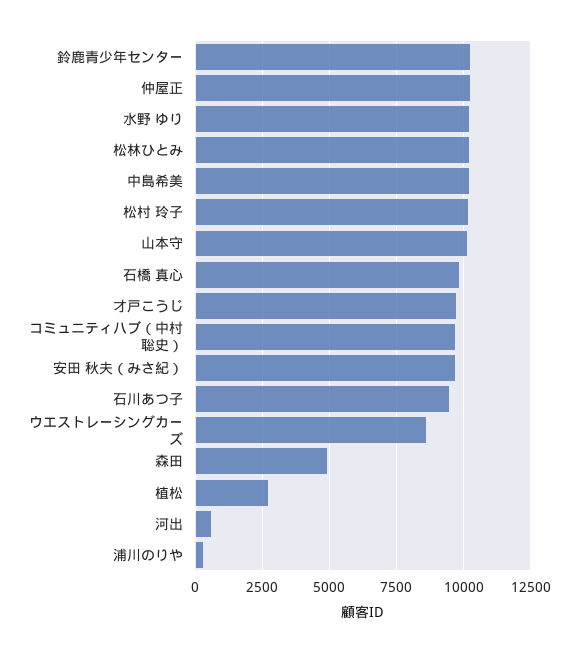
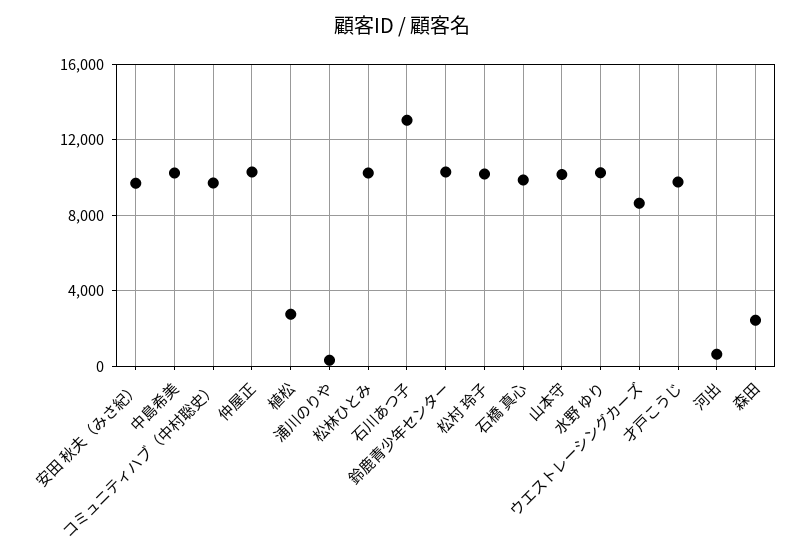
  {
    "鈴鹿青少年センター": 10250,
    "仲屋正": 10250,
    "水野 ゆり": 10250,
    "松林ひとみ": 10250,
    "中島希美": 10250,
    "松村 玲子": 10250,
    "山本守": 10250,
    "石橋 真心": 9750,
    "才戸こうじ": 9750,
    "コミュニティハブ（中村聡史）": 9750,
    "安田 秋夫（みさ紀）": 9750,
-   "石川あつ子": 9500,
+   "石川あつ子": 13000,
    "ウエストレーシングカーズ": 8750,
-   "森田": 5000,
+   "森田": 2500,
    "植松": 2750,
    "河出": 750,
    "浦川のりや": 250
  }

